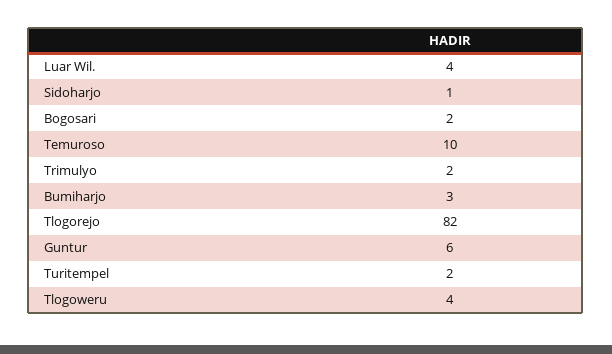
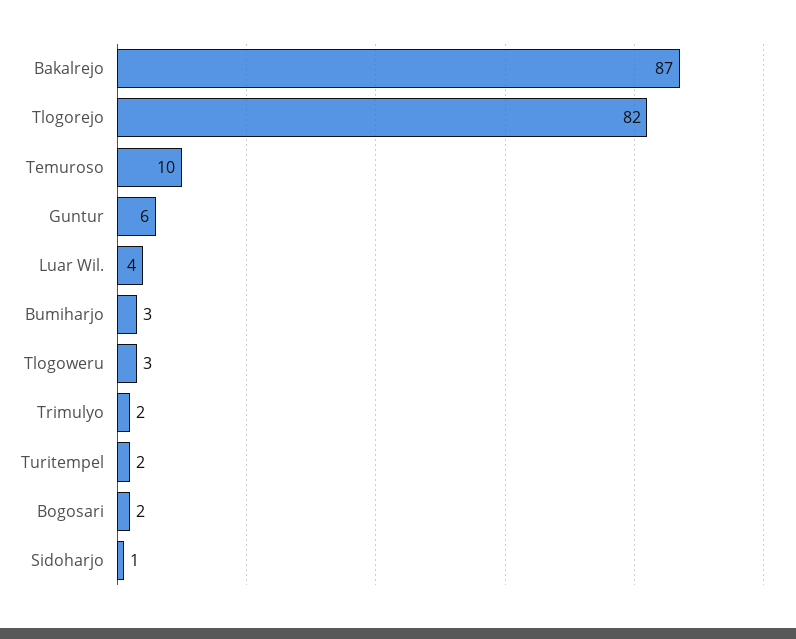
  {
    "Luar Wil.": 4,
    "Sidoharjo": 1,
    "Bogosari": 2,
    "Temuroso": 10,
    "Trimulyo": 2,
    "Bumiharjo": 3,
    "Tlogorejo": 82,
    "Guntur": 6,
    "Turitempel": 2,
-   "Tlogoweru": 4
+   "Tlogoweru": 3,
+   "Bakalrejo": 87
  }

